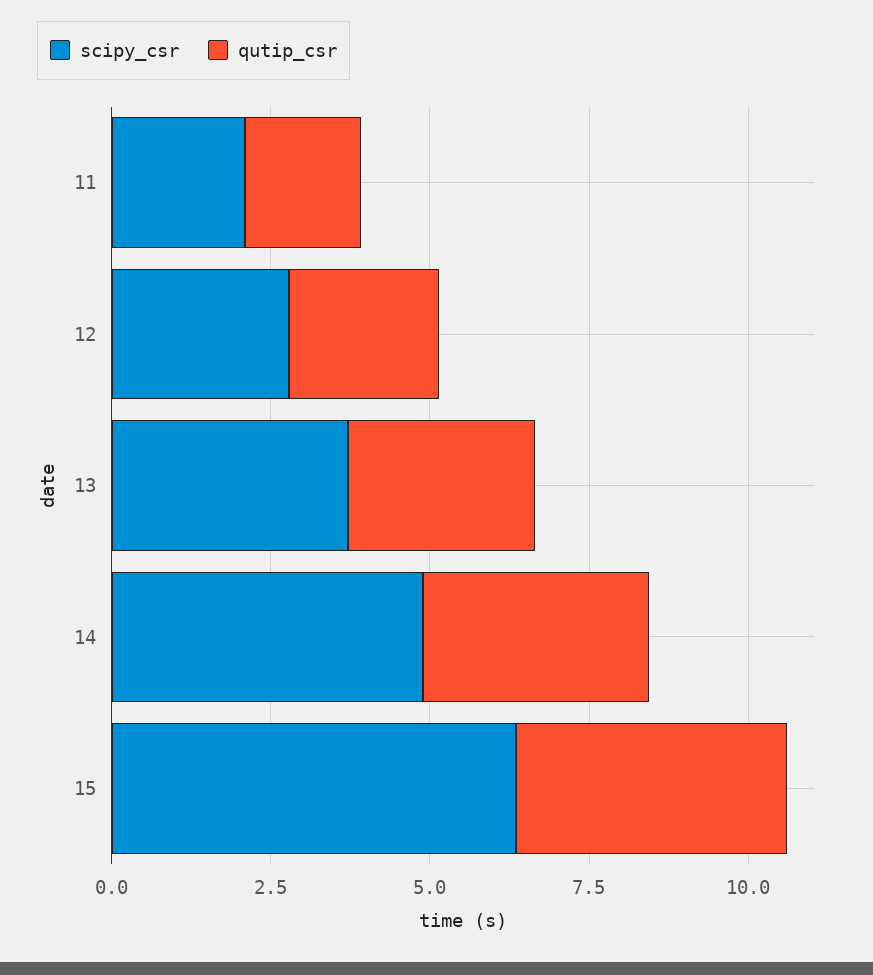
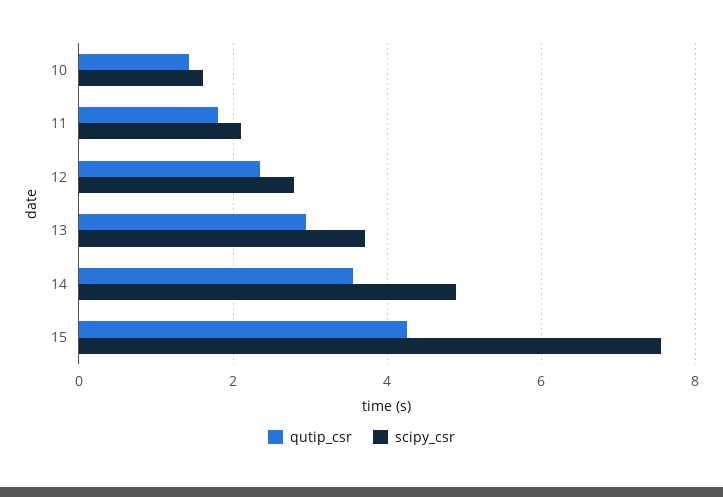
  {
    "scipy_csr": {
      "11": 2.2,
      "12": 2.8,
      "13": 3.8,
      "14": 4.8,
-     "15": 6.5
+     "15": 7.6,
+     "10": 1.6
    },
    "qutip_csr": {
      "11": 1.8,
      "12": 2.4,
      "13": 3,
      "14": 3.6,
-     "15": 4.2
+     "15": 4.2,
+     "10": 1.4
    }
  }

